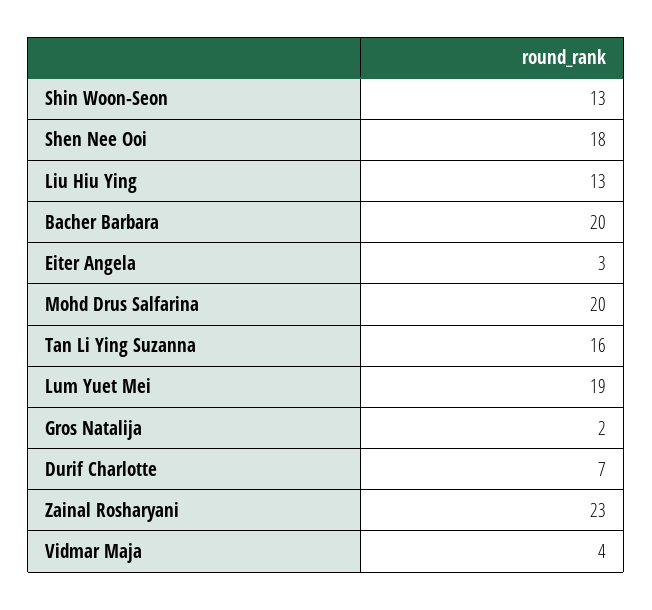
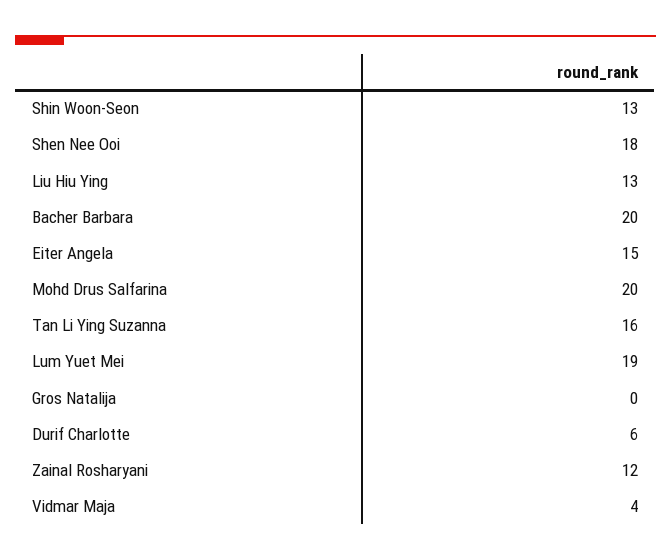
  {
    "Shin Woon-Seon": 13,
    "Shen Nee Ooi": 18,
    "Liu Hiu Ying": 13,
    "Bacher Barbara": 20,
-   "Eiter Angela": 3,
+   "Eiter Angela": 15,
    "Mohd Drus Salfarina": 20,
    "Tan Li Ying Suzanna": 16,
    "Lum Yuet Mei": 19,
-   "Gros Natalija": 2,
+   "Gros Natalija": 0,
-   "Durif Charlotte": 7,
+   "Durif Charlotte": 6,
-   "Zainal Rosharyani": 23,
+   "Zainal Rosharyani": 12,
    "Vidmar Maja": 4
  }

